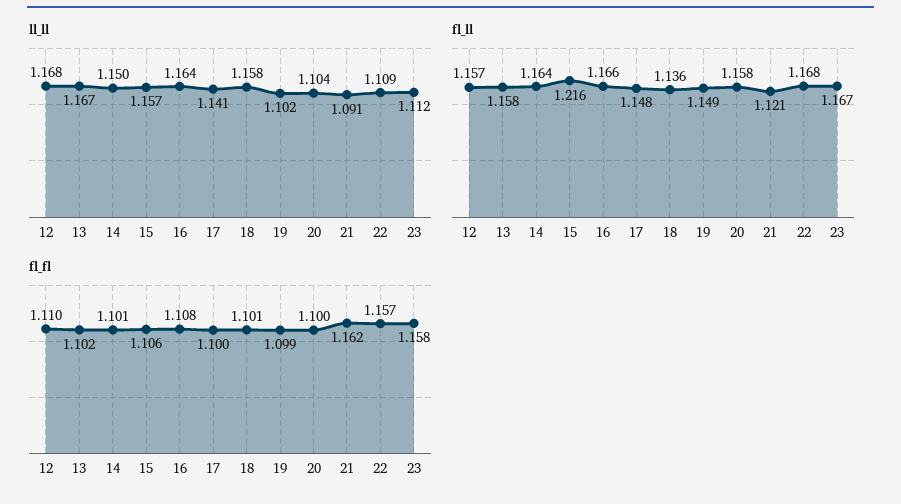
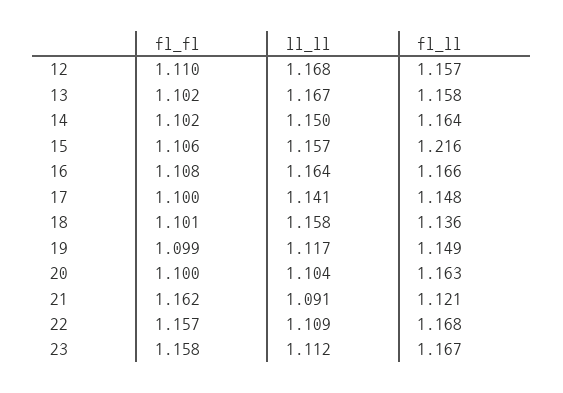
  {
    "ll_ll": {
      "12": 1.168,
      "13": 1.167,
      "14": 1.15,
      "15": 1.157,
      "16": 1.164,
      "17": 1.141,
      "18": 1.158,
-     "19": 1.102,
+     "19": 1.117,
      "20": 1.104,
      "21": 1.091,
      "22": 1.109,
      "23": 1.112
    },
    "fl_ll": {
      "12": 1.157,
      "13": 1.158,
      "14": 1.164,
      "15": 1.216,
      "16": 1.166,
      "17": 1.148,
      "18": 1.136,
      "19": 1.149,
-     "20": 1.158,
+     "20": 1.163,
      "21": 1.121,
      "22": 1.168,
      "23": 1.167
    },
    "fl_fl": {
      "12": 1.11,
      "13": 1.102,
-     "14": 1.101,
+     "14": 1.102,
      "15": 1.106,
      "16": 1.108,
      "17": 1.1,
      "18": 1.101,
      "19": 1.099,
      "20": 1.1,
      "21": 1.162,
      "22": 1.157,
      "23": 1.158
    }
  }

